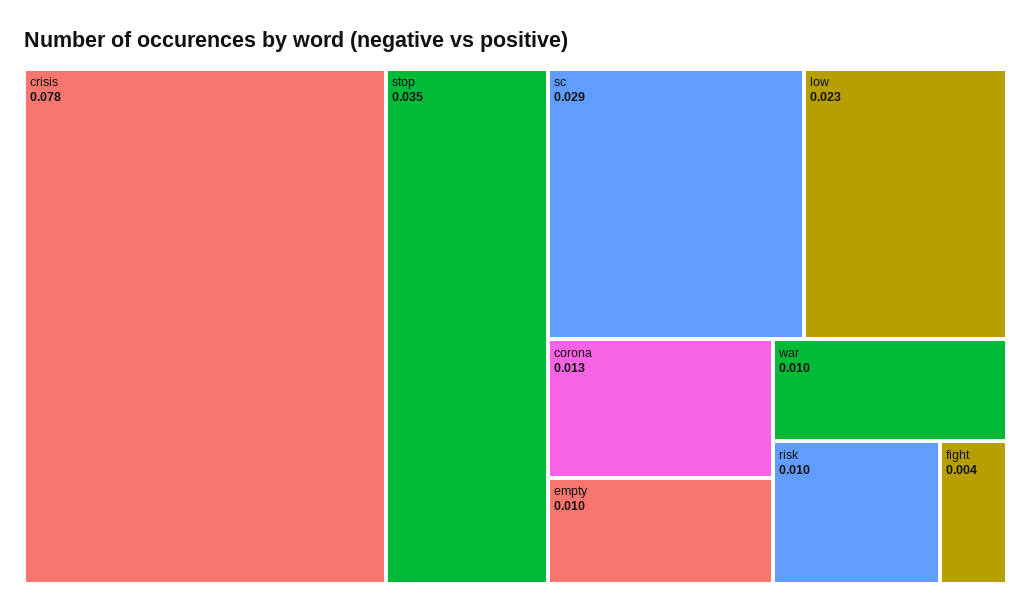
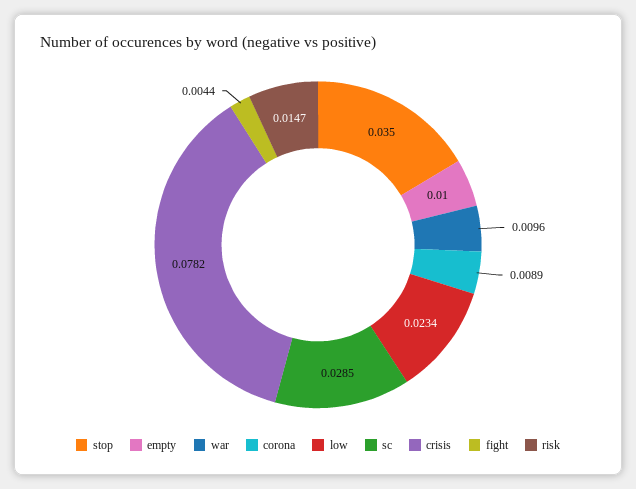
  {
    "crisis": 0.0782,
    "stop": 0.035,
    "sc": 0.0285,
    "low": 0.0234,
-   "corona": 0.013,
+   "corona": 0.0089,
    "empty": 0.01,
    "war": 0.0096,
-   "risk": 0.01,
+   "risk": 0.0147,
    "fight": 0.0044
  }

